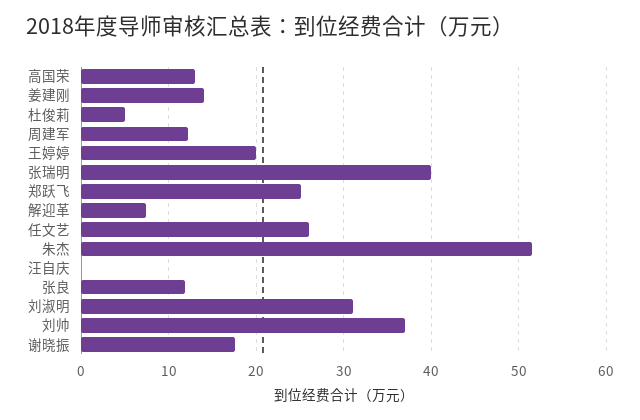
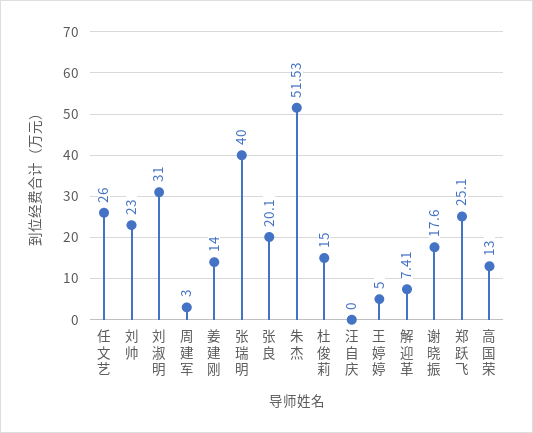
  {
    "高国荣": 13,
    "姜建刚": 14,
-   "杜俊莉": 5,
+   "杜俊莉": 15,
-   "周建军": 12,
+   "周建军": 3,
-   "王婷婷": 20,
+   "王婷婷": 5,
    "张瑞明": 40,
    "郑跃飞": 25.1,
    "解迎革": 7.41,
    "任文艺": 26,
    "朱杰": 51.53,
    "汪自庆": 0,
-   "张良": 12,
+   "张良": 20.1,
    "刘淑明": 31,
-   "刘帅": 37,
+   "刘帅": 23,
    "谢晓振": 17.6
  }

